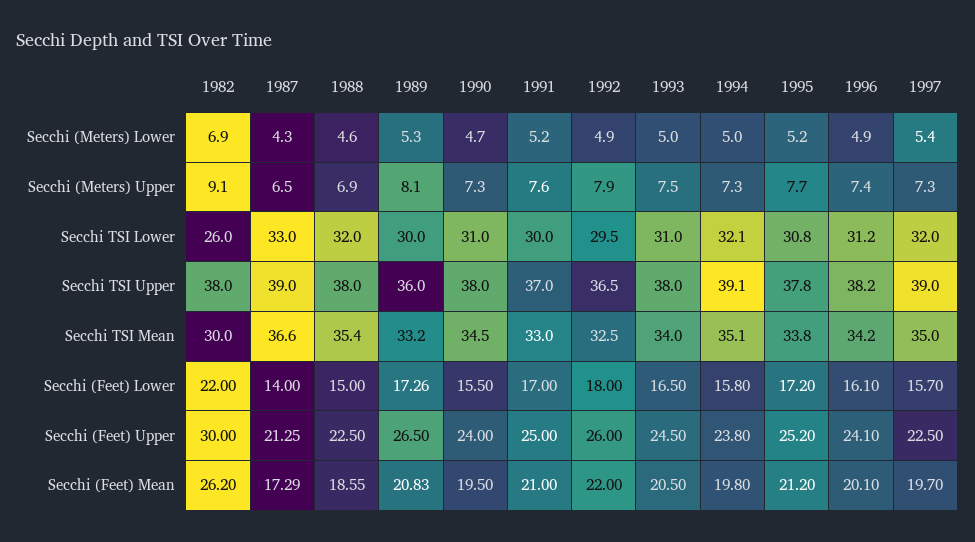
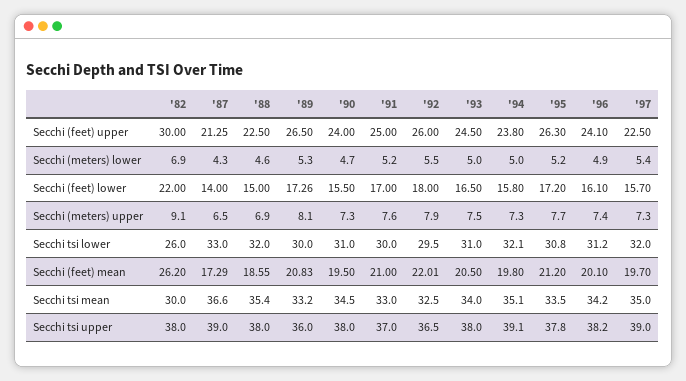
  {
    "1982": {
      "Secchi (Meters) Lower": 6.9,
      "Secchi (Meters) Upper": 9.1,
      "Secchi TSI Lower": 26,
      "Secchi TSI Upper": 38,
      "Secchi TSI Mean": 30,
      "Secchi (Feet) Lower": 22,
      "Secchi (Feet) Upper": 30,
      "Secchi (Feet) Mean": 26.2
    },
    "1987": {
      "Secchi (Meters) Lower": 4.3,
      "Secchi (Meters) Upper": 6.5,
      "Secchi TSI Lower": 33,
      "Secchi TSI Upper": 39,
      "Secchi TSI Mean": 36.6,
      "Secchi (Feet) Lower": 14,
      "Secchi (Feet) Upper": 21.25,
      "Secchi (Feet) Mean": 17.29
    },
    "1988": {
      "Secchi (Meters) Lower": 4.6,
      "Secchi (Meters) Upper": 6.9,
      "Secchi TSI Lower": 32,
      "Secchi TSI Upper": 38,
      "Secchi TSI Mean": 35.4,
      "Secchi (Feet) Lower": 15,
      "Secchi (Feet) Upper": 22.5,
      "Secchi (Feet) Mean": 18.55
    },
    "1989": {
      "Secchi (Meters) Lower": 5.3,
      "Secchi (Meters) Upper": 8.1,
      "Secchi TSI Lower": 30,
      "Secchi TSI Upper": 36,
      "Secchi TSI Mean": 33.2,
      "Secchi (Feet) Lower": 17.26,
      "Secchi (Feet) Upper": 26.5,
      "Secchi (Feet) Mean": 20.83
    },
    "1990": {
      "Secchi (Meters) Lower": 4.7,
      "Secchi (Meters) Upper": 7.3,
      "Secchi TSI Lower": 31,
      "Secchi TSI Upper": 38,
      "Secchi TSI Mean": 34.5,
      "Secchi (Feet) Lower": 15.5,
      "Secchi (Feet) Upper": 24,
      "Secchi (Feet) Mean": 19.5
    },
    "1991": {
      "Secchi (Meters) Lower": 5.2,
      "Secchi (Meters) Upper": 7.6,
      "Secchi TSI Lower": 30,
      "Secchi TSI Upper": 37,
      "Secchi TSI Mean": 33,
      "Secchi (Feet) Lower": 17,
      "Secchi (Feet) Upper": 25,
      "Secchi (Feet) Mean": 21
    },
    "1992": {
-     "Secchi (Meters) Lower": 4.9,
+     "Secchi (Meters) Lower": 5.5,
      "Secchi (Meters) Upper": 7.9,
      "Secchi TSI Lower": 29.5,
      "Secchi TSI Upper": 36.5,
      "Secchi TSI Mean": 32.5,
      "Secchi (Feet) Lower": 18,
      "Secchi (Feet) Upper": 26,
-     "Secchi (Feet) Mean": 22
+     "Secchi (Feet) Mean": 22.01
    },
    "1993": {
      "Secchi (Meters) Lower": 5,
      "Secchi (Meters) Upper": 7.5,
      "Secchi TSI Lower": 31,
      "Secchi TSI Upper": 38,
      "Secchi TSI Mean": 34,
      "Secchi (Feet) Lower": 16.5,
      "Secchi (Feet) Upper": 24.5,
      "Secchi (Feet) Mean": 20.5
    },
    "1994": {
      "Secchi (Meters) Lower": 5,
      "Secchi (Meters) Upper": 7.3,
      "Secchi TSI Lower": 32.1,
      "Secchi TSI Upper": 39.1,
      "Secchi TSI Mean": 35.1,
      "Secchi (Feet) Lower": 15.8,
      "Secchi (Feet) Upper": 23.8,
      "Secchi (Feet) Mean": 19.8
    },
    "1995": {
      "Secchi (Meters) Lower": 5.2,
      "Secchi (Meters) Upper": 7.7,
      "Secchi TSI Lower": 30.8,
      "Secchi TSI Upper": 37.8,
-     "Secchi TSI Mean": 33.8,
+     "Secchi TSI Mean": 33.5,
      "Secchi (Feet) Lower": 17.2,
-     "Secchi (Feet) Upper": 25.2,
+     "Secchi (Feet) Upper": 26.3,
      "Secchi (Feet) Mean": 21.2
    },
    "1996": {
      "Secchi (Meters) Lower": 4.9,
      "Secchi (Meters) Upper": 7.4,
      "Secchi TSI Lower": 31.2,
      "Secchi TSI Upper": 38.2,
      "Secchi TSI Mean": 34.2,
      "Secchi (Feet) Lower": 16.1,
      "Secchi (Feet) Upper": 24.1,
      "Secchi (Feet) Mean": 20.1
    },
    "1997": {
      "Secchi (Meters) Lower": 5.4,
      "Secchi (Meters) Upper": 7.3,
      "Secchi TSI Lower": 32,
      "Secchi TSI Upper": 39,
      "Secchi TSI Mean": 35,
      "Secchi (Feet) Lower": 15.7,
      "Secchi (Feet) Upper": 22.5,
      "Secchi (Feet) Mean": 19.7
    }
  }

